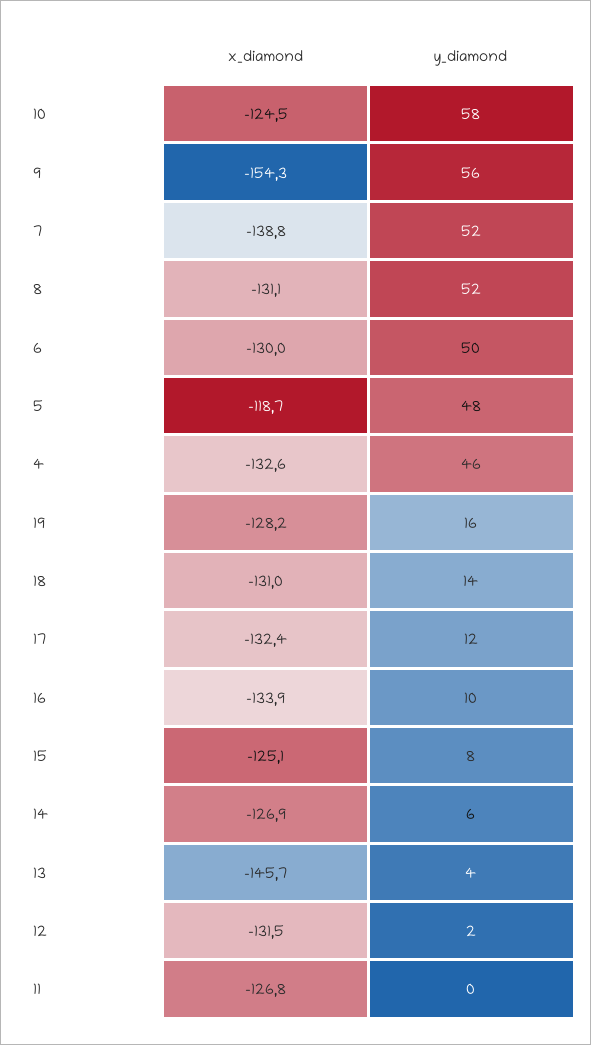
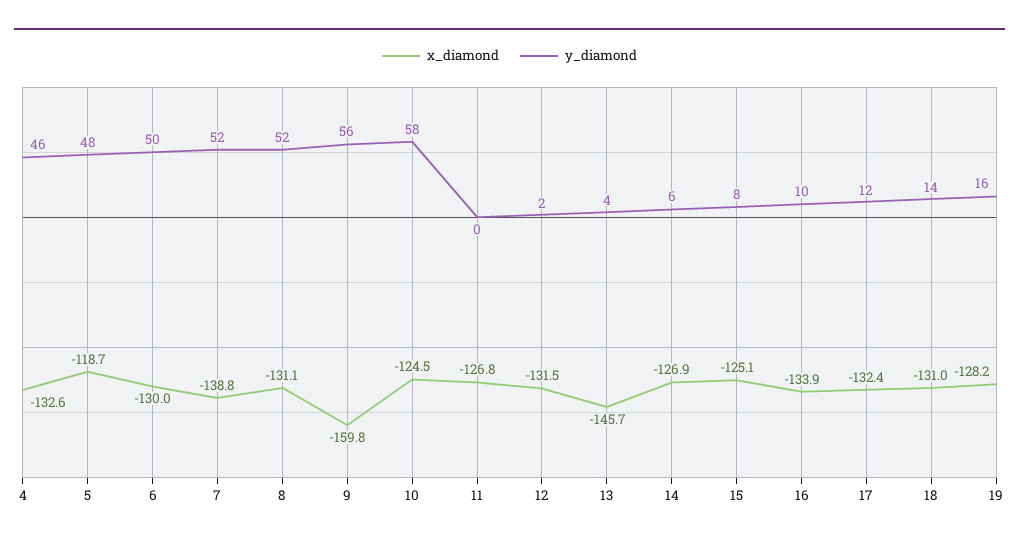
  {
    "x_diamond": {
      "10": -124.5,
-     "9": -154.3,
+     "9": -159.8,
      "7": -138.8,
      "8": -131.1,
      "6": -130,
      "5": -118.7,
      "4": -132.6,
      "19": -128.2,
      "18": -131,
      "17": -132.4,
      "16": -133.9,
      "15": -125.1,
      "14": -126.9,
      "13": -145.7,
      "12": -131.5,
      "11": -126.8
    },
    "y_diamond": {
      "10": 58,
      "9": 56,
      "7": 52,
      "8": 52,
      "6": 50,
      "5": 48,
      "4": 46,
      "19": 16,
      "18": 14,
      "17": 12,
      "16": 10,
      "15": 8,
      "14": 6,
      "13": 4,
      "12": 2,
      "11": 0
    }
  }

